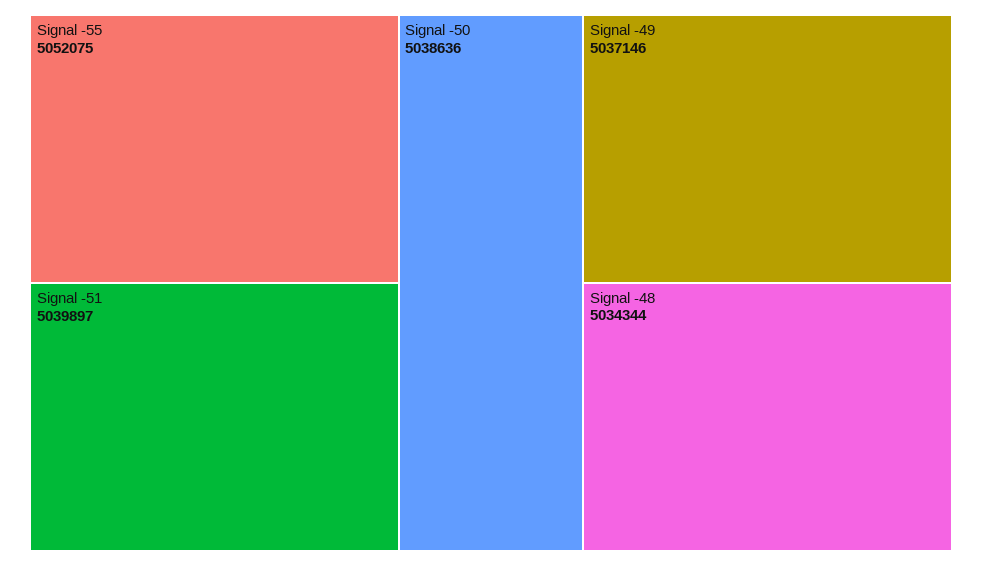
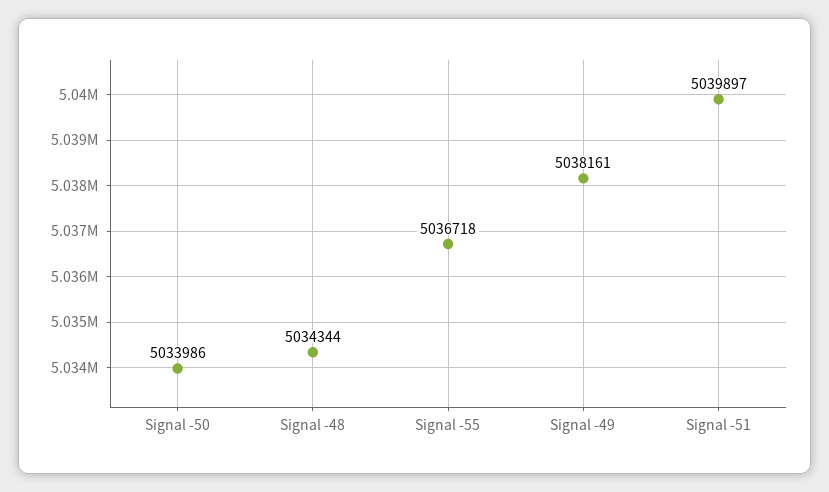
  {
-   "Signal -55": 5052075,
+   "Signal -55": 5036718,
    "Signal -51": 5039897,
-   "Signal -50": 5038636,
+   "Signal -50": 5033986,
-   "Signal -49": 5037146,
+   "Signal -49": 5038161,
    "Signal -48": 5034344
  }

